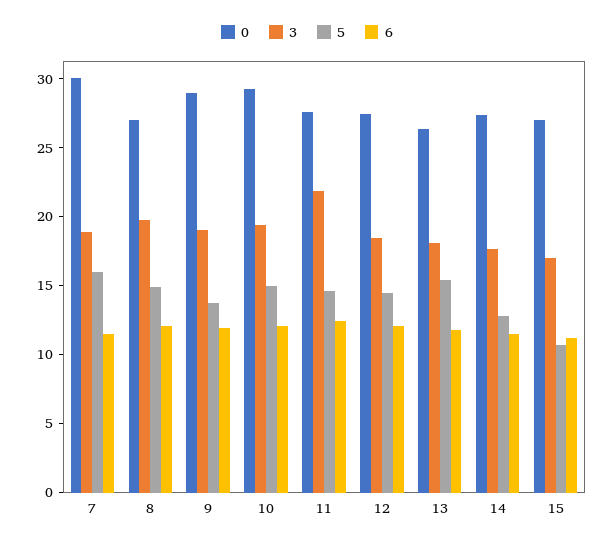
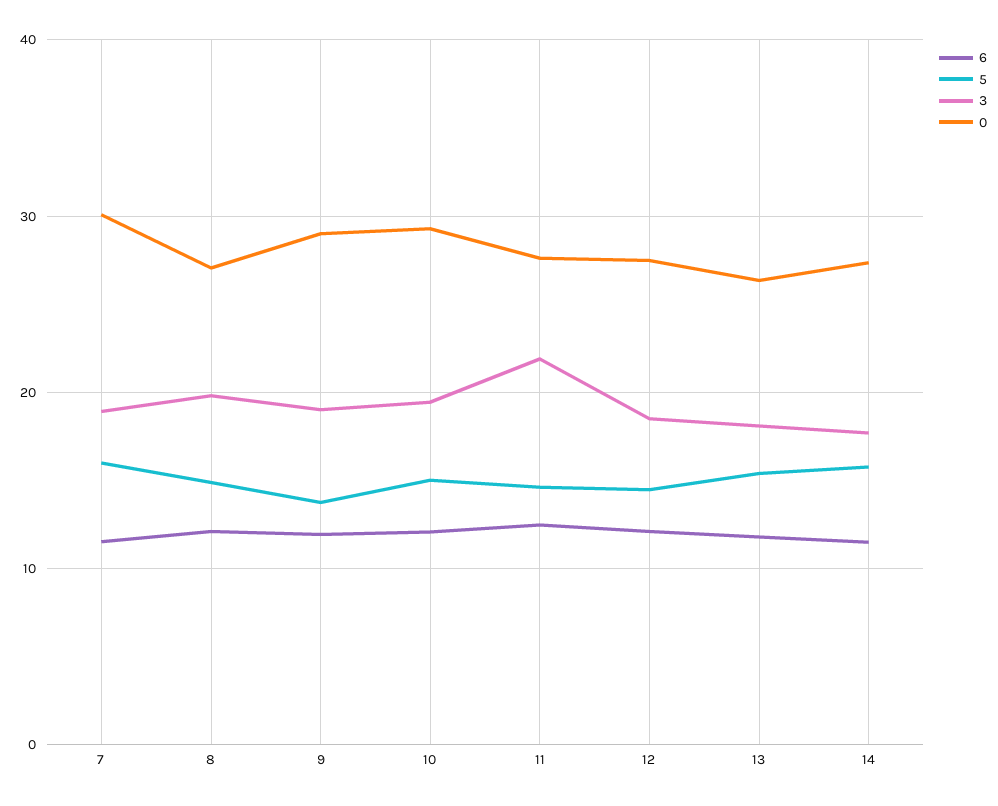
  {
    "0": {
      "7": 30,
      "8": 27,
      "9": 29,
      "10": 29,
      "11": 28,
      "12": 27,
      "13": 26,
-     "14": 27,
+     "14": 27
-     "15": 27
    },
    "3": {
      "7": 19,
      "8": 20,
      "9": 19,
      "10": 19,
      "11": 22,
      "12": 19,
      "13": 18,
-     "14": 18,
+     "14": 18
-     "15": 17
    },
    "5": {
      "7": 16,
      "8": 15,
      "9": 14,
      "10": 15,
      "11": 15,
      "12": 14,
      "13": 15,
-     "14": 13,
+     "14": 16
-     "15": 11
    },
    "6": {
      "7": 12,
      "8": 12,
      "9": 12,
      "10": 12,
      "11": 12,
      "12": 12,
      "13": 12,
-     "14": 12,
+     "14": 12
-     "15": 11
    }
  }

